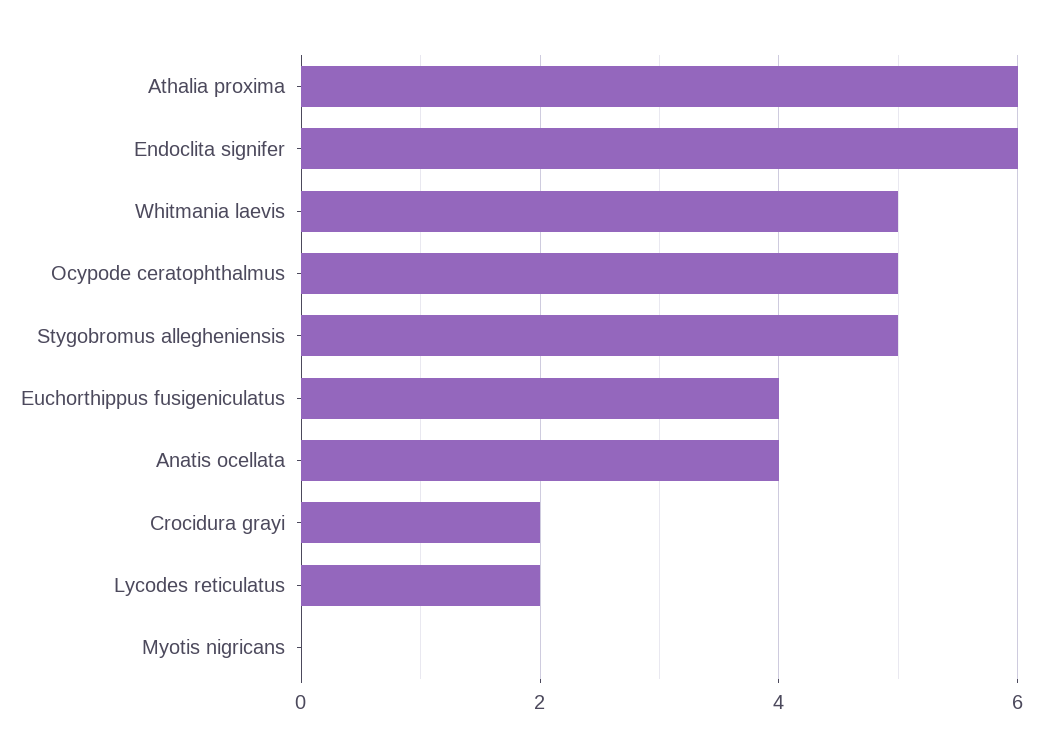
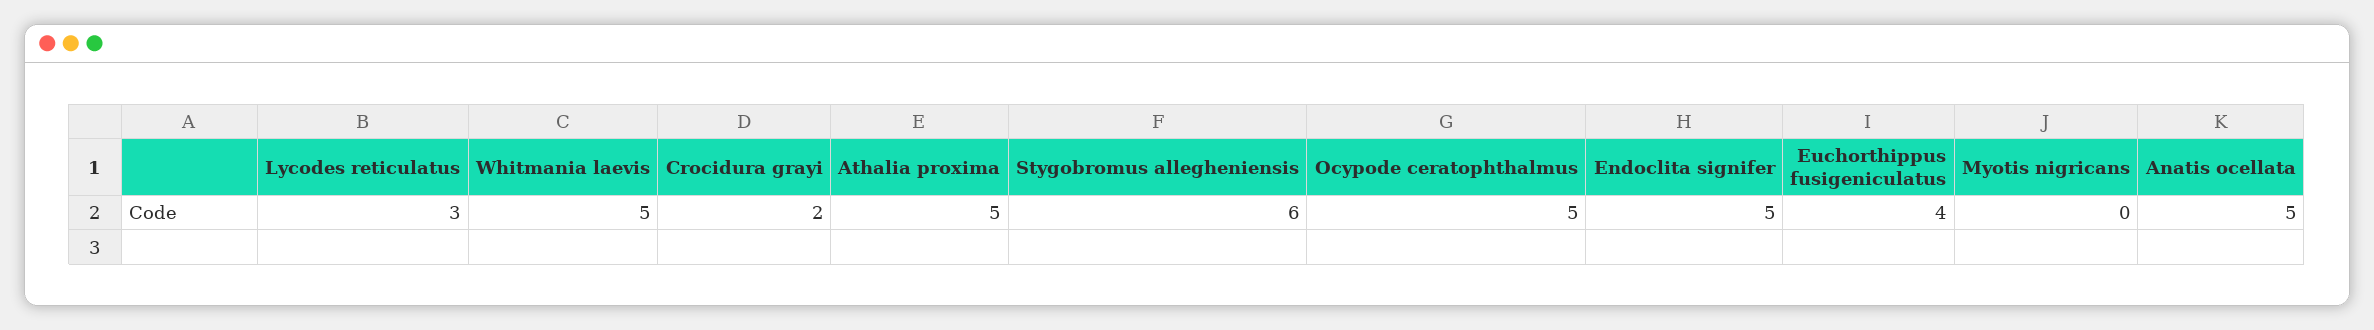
  {
-   "Athalia proxima": 6,
+   "Athalia proxima": 5,
-   "Endoclita signifer": 6,
+   "Endoclita signifer": 5,
    "Whitmania laevis": 5,
    "Ocypode ceratophthalmus": 5,
-   "Stygobromus allegheniensis": 5,
+   "Stygobromus allegheniensis": 6,
    "Euchorthippus fusigeniculatus": 4,
-   "Anatis ocellata": 4,
+   "Anatis ocellata": 5,
    "Crocidura grayi": 2,
-   "Lycodes reticulatus": 2,
+   "Lycodes reticulatus": 3,
    "Myotis nigricans": 0
  }

